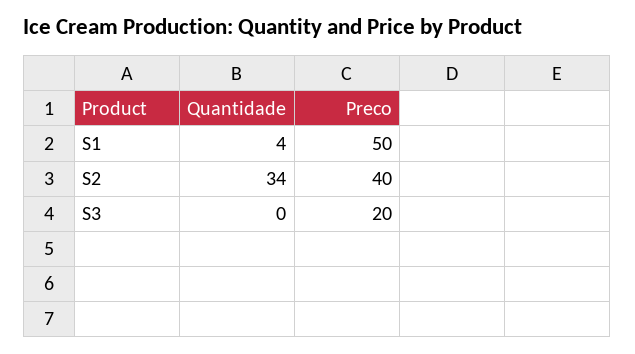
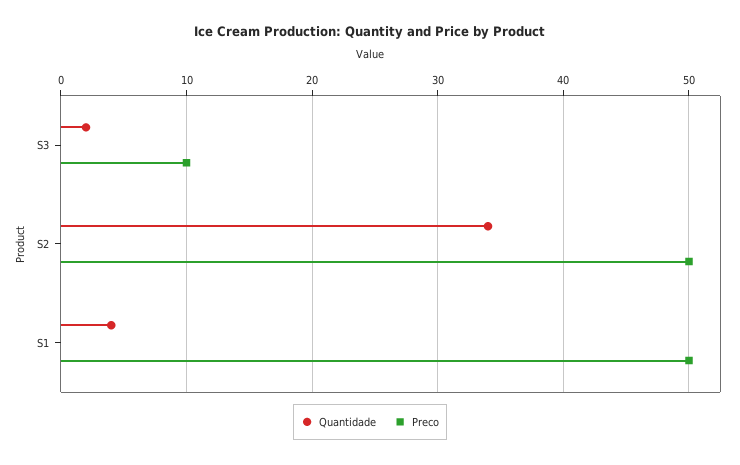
  {
    "Quantidade": {
      "S1": 4,
      "S2": 34,
-     "S3": 0
+     "S3": 2
    },
    "Preco": {
      "S1": 50,
-     "S2": 40,
+     "S2": 50,
-     "S3": 20
+     "S3": 10
    }
  }

